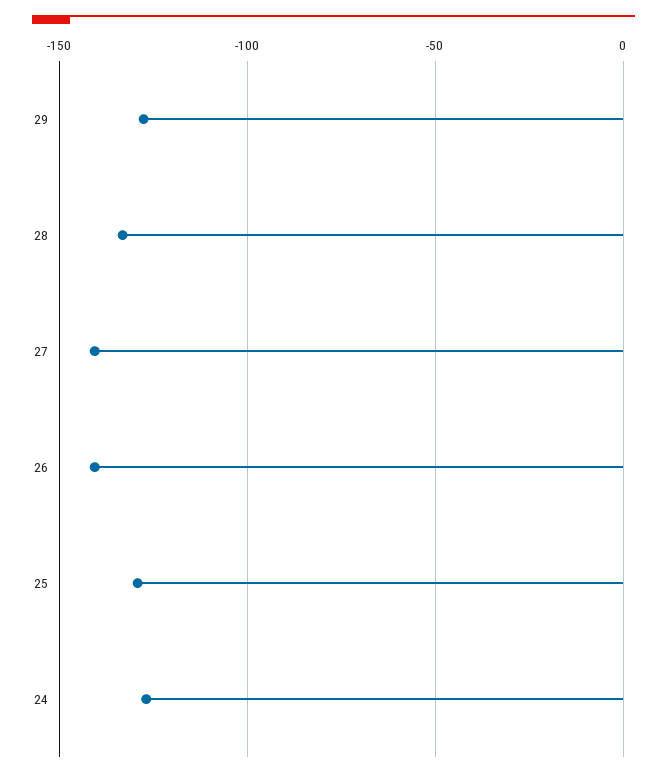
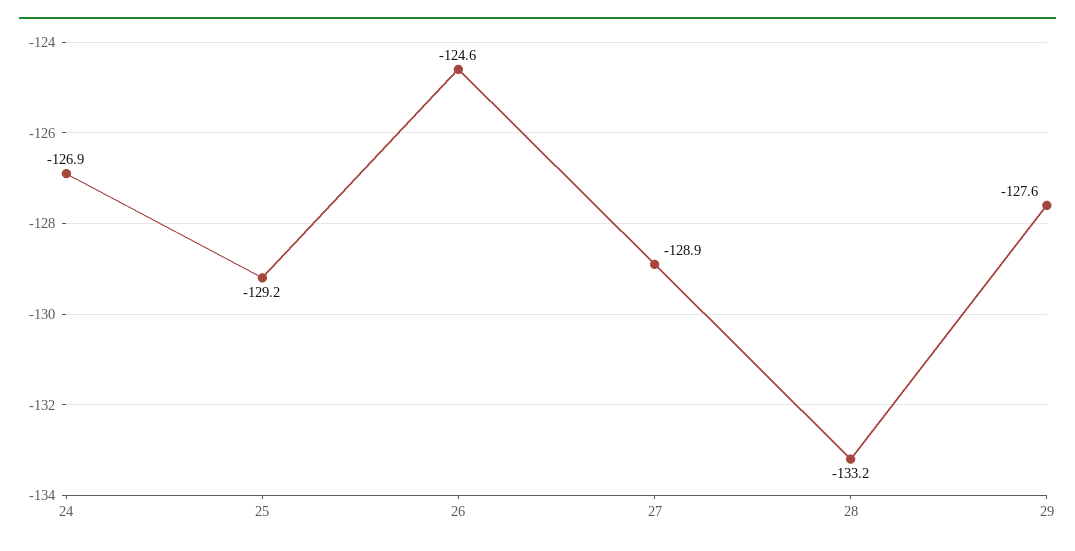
  {
    "29": -127.6,
    "28": -133.2,
-   "27": -140,
+   "27": -128.9,
-   "26": -140,
+   "26": -124.6,
    "25": -129.2,
    "24": -126.9
  }

